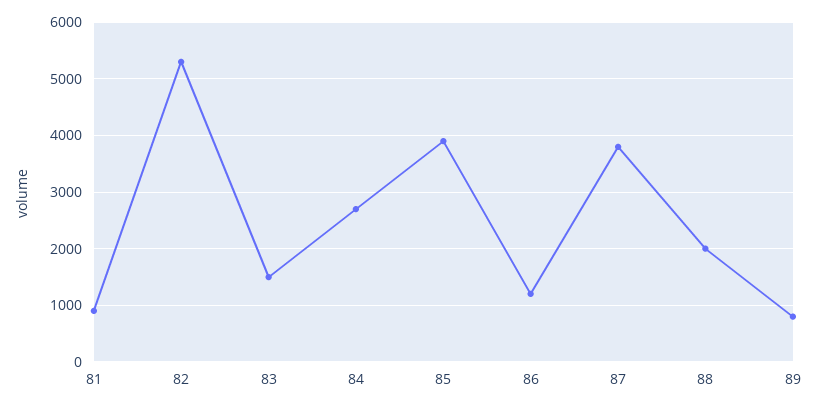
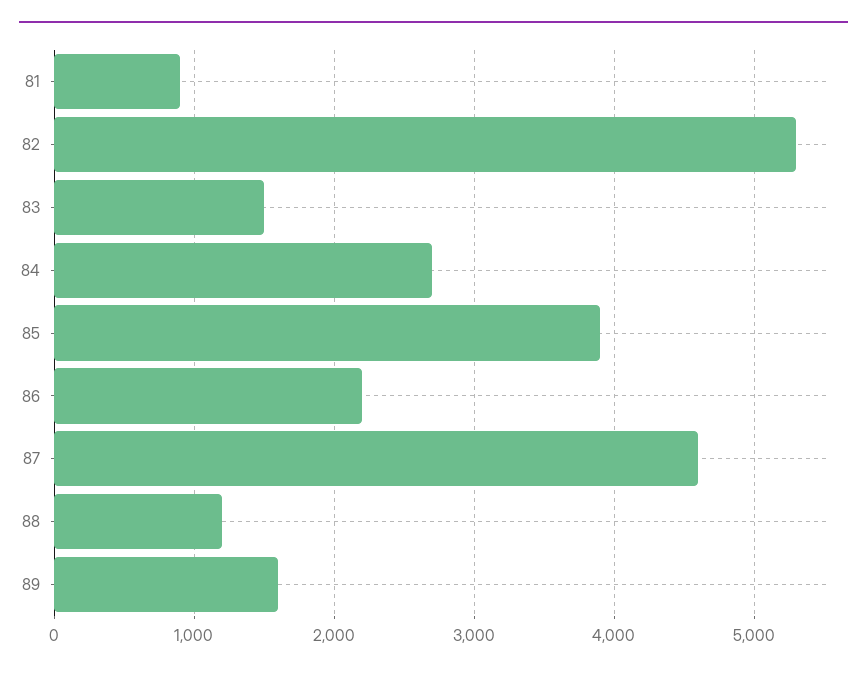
  {
    "81": 900,
    "82": 5300,
    "83": 1500,
    "84": 2700,
    "85": 3900,
-   "86": 1200,
+   "86": 2200,
-   "87": 3800,
+   "87": 4600,
-   "88": 2000,
+   "88": 1200,
-   "89": 800
+   "89": 1600
  }

